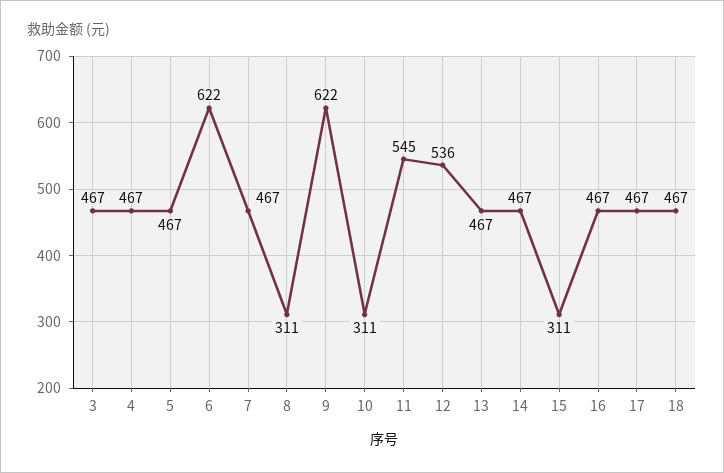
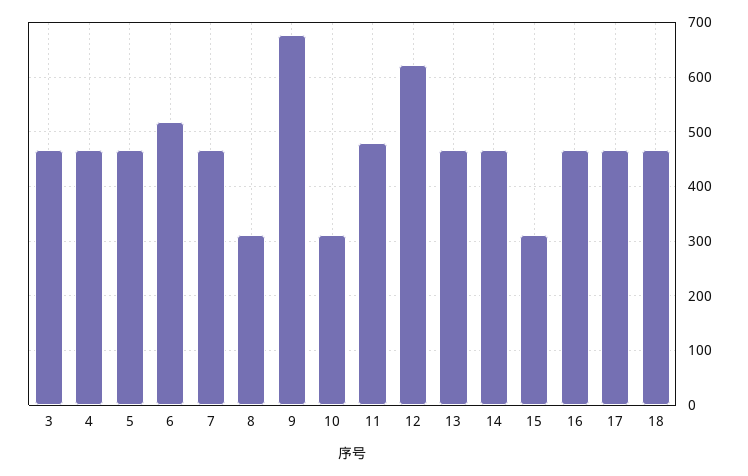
  {
    "3": 467,
    "4": 467,
    "5": 467,
-   "6": 622,
+   "6": 520,
    "7": 467,
    "8": 311,
-   "9": 622,
+   "9": 680,
    "10": 311,
-   "11": 545,
+   "11": 480,
-   "12": 536,
+   "12": 620,
    "13": 467,
    "14": 467,
    "15": 311,
    "16": 467,
    "17": 467,
    "18": 467
  }

